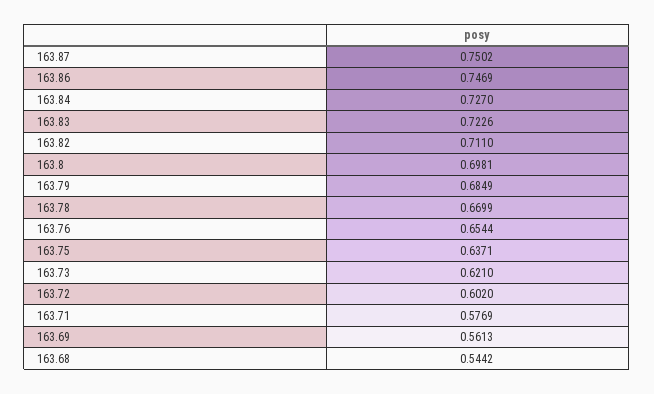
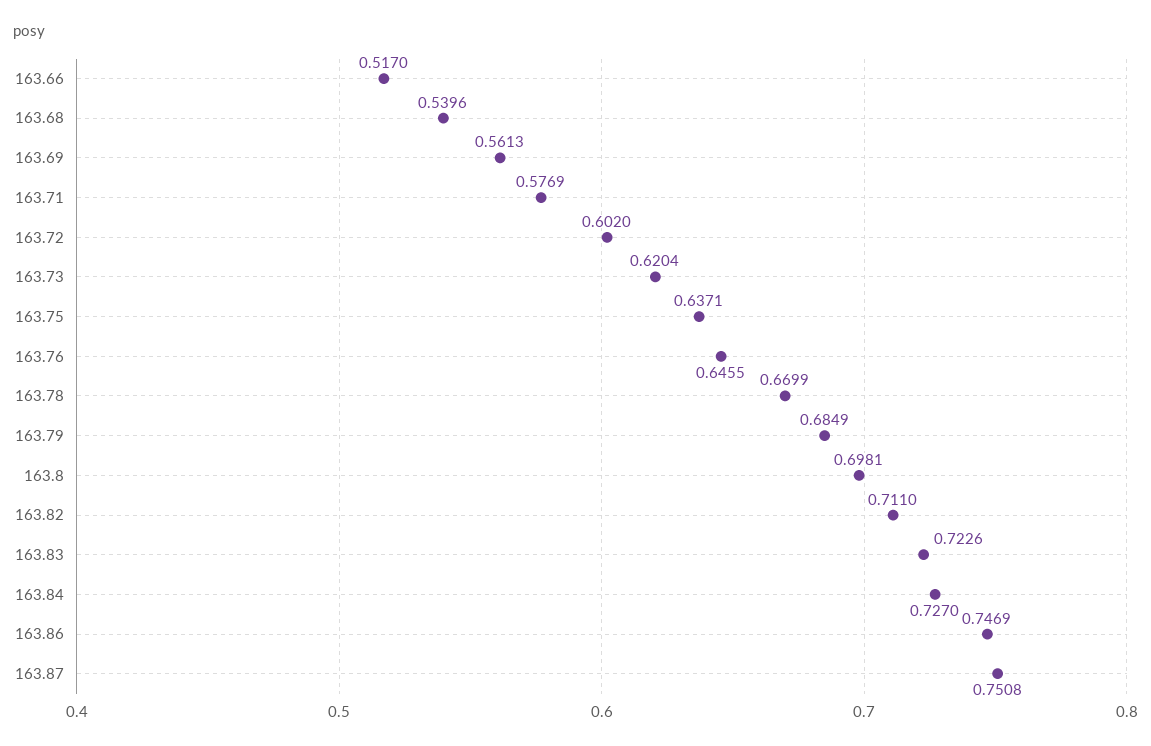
  {
-   "163.87": 0.7502,
+   "163.87": 0.7508,
    "163.86": 0.7469,
    "163.84": 0.727,
    "163.83": 0.7226,
    "163.82": 0.711,
    "163.8": 0.6981,
    "163.79": 0.6849,
    "163.78": 0.6699,
-   "163.76": 0.6544,
+   "163.76": 0.6455,
    "163.75": 0.6371,
-   "163.73": 0.621,
+   "163.73": 0.6204,
    "163.72": 0.602,
    "163.71": 0.5769,
    "163.69": 0.5613,
-   "163.68": 0.5442
+   "163.68": 0.5396,
+   "163.66": 0.517
  }

